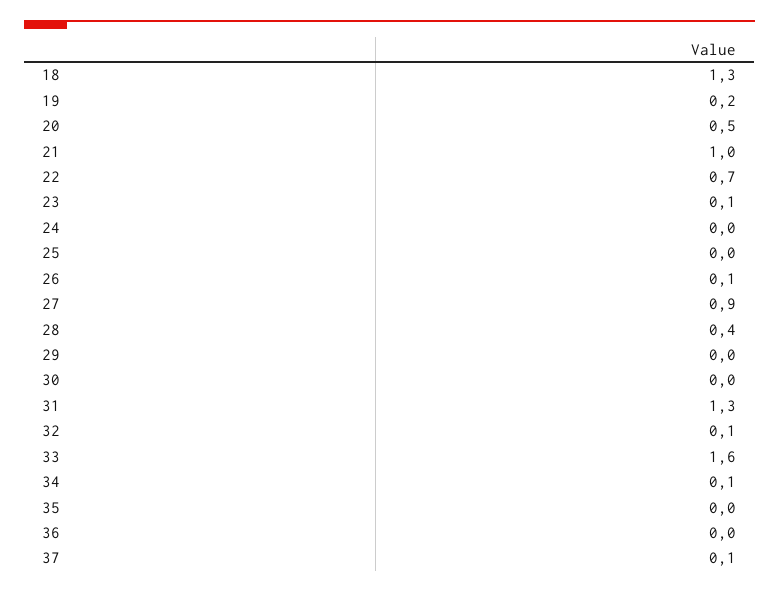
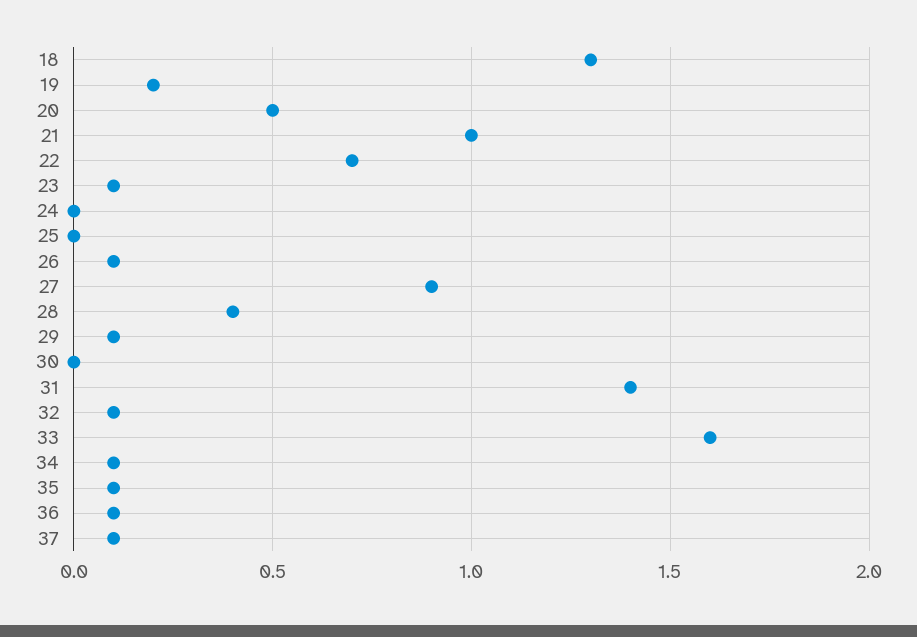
  {
    "18": 1.3,
    "19": 0.2,
    "20": 0.5,
    "21": 1,
    "22": 0.7,
    "23": 0.1,
    "24": 0,
    "25": 0,
    "26": 0.1,
    "27": 0.9,
    "28": 0.4,
-   "29": 0,
+   "29": 0.1,
    "30": 0,
-   "31": 1.3,
+   "31": 1.4,
    "32": 0.1,
    "33": 1.6,
    "34": 0.1,
-   "35": 0,
+   "35": 0.1,
-   "36": 0,
+   "36": 0.1,
    "37": 0.1
  }

